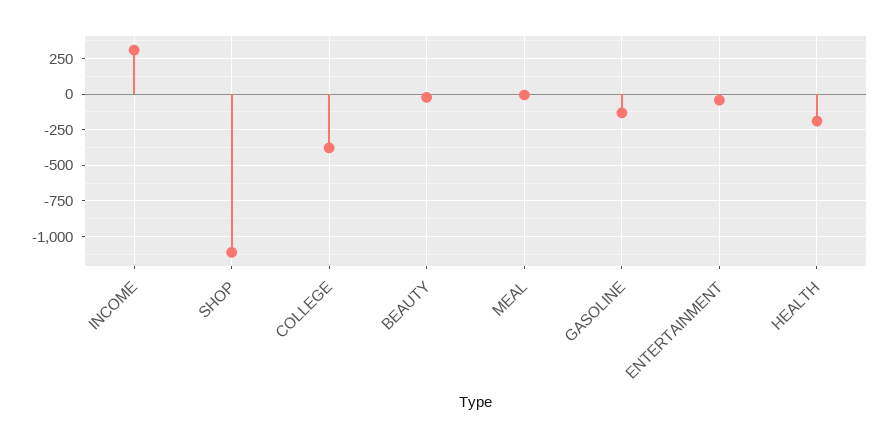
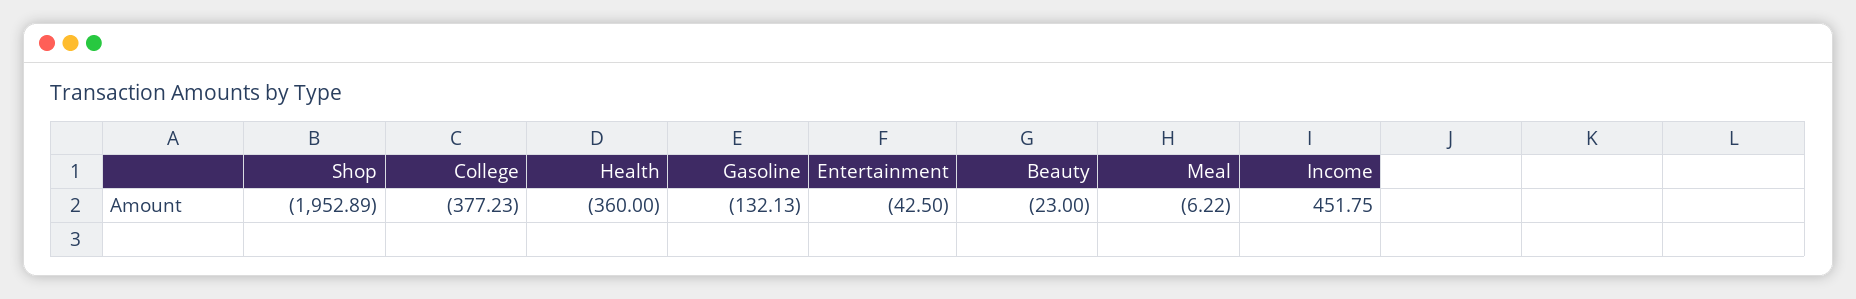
  {
-   "INCOME": 300,
+   "INCOME": 451.75,
-   "SHOP": -1100,
+   "SHOP": -1952.89,
    "COLLEGE": -377.23,
    "BEAUTY": -23,
    "MEAL": -6.22,
    "GASOLINE": -132.13,
    "ENTERTAINMENT": -42.5,
-   "HEALTH": -200
+   "HEALTH": -360
  }

